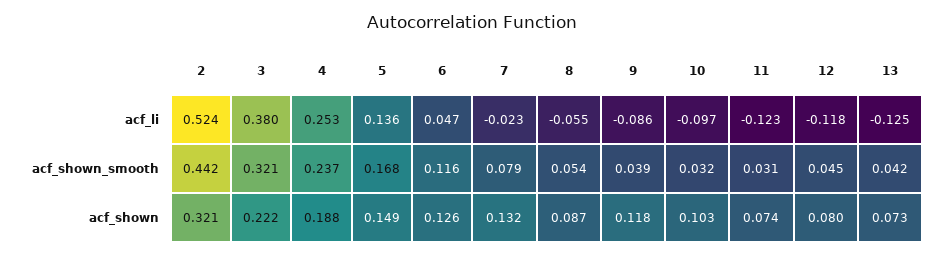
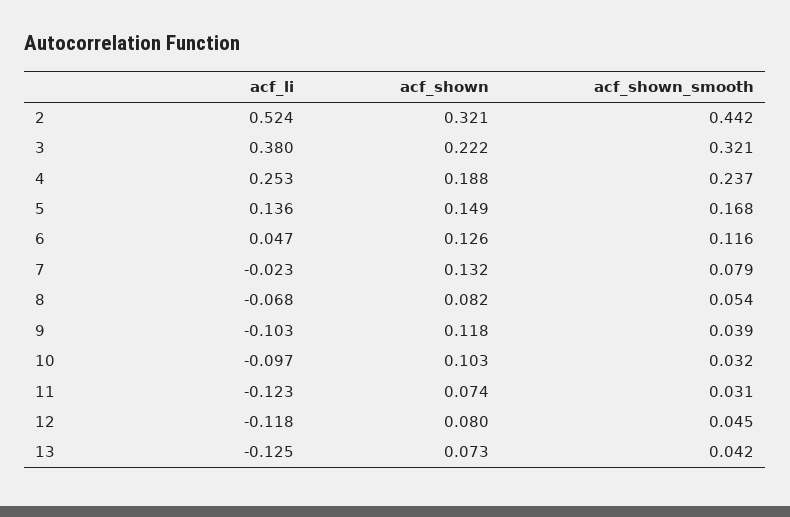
  {
    "2": {
      "acf_li": 0.524,
      "acf_shown_smooth": 0.442,
      "acf_shown": 0.321
    },
    "3": {
      "acf_li": 0.38,
      "acf_shown_smooth": 0.321,
      "acf_shown": 0.222
    },
    "4": {
      "acf_li": 0.253,
      "acf_shown_smooth": 0.237,
      "acf_shown": 0.188
    },
    "5": {
      "acf_li": 0.136,
      "acf_shown_smooth": 0.168,
      "acf_shown": 0.149
    },
    "6": {
      "acf_li": 0.047,
      "acf_shown_smooth": 0.116,
      "acf_shown": 0.126
    },
    "7": {
      "acf_li": -0.023,
      "acf_shown_smooth": 0.079,
      "acf_shown": 0.132
    },
    "8": {
-     "acf_li": -0.055,
+     "acf_li": -0.068,
      "acf_shown_smooth": 0.054,
-     "acf_shown": 0.087
+     "acf_shown": 0.082
    },
    "9": {
-     "acf_li": -0.086,
+     "acf_li": -0.103,
      "acf_shown_smooth": 0.039,
      "acf_shown": 0.118
    },
    "10": {
      "acf_li": -0.097,
      "acf_shown_smooth": 0.032,
      "acf_shown": 0.103
    },
    "11": {
      "acf_li": -0.123,
      "acf_shown_smooth": 0.031,
      "acf_shown": 0.074
    },
    "12": {
      "acf_li": -0.118,
      "acf_shown_smooth": 0.045,
      "acf_shown": 0.08
    },
    "13": {
      "acf_li": -0.125,
      "acf_shown_smooth": 0.042,
      "acf_shown": 0.073
    }
  }

